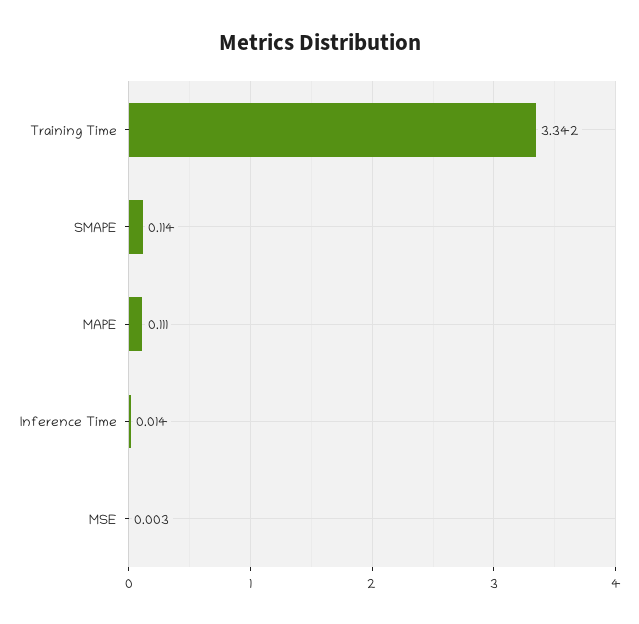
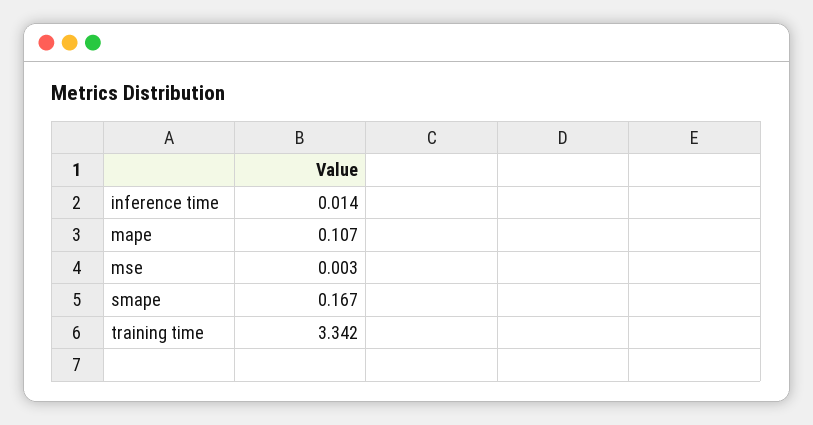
  {
    "Training Time": 3.342,
-   "SMAPE": 0.114,
+   "SMAPE": 0.167,
-   "MAPE": 0.111,
+   "MAPE": 0.107,
    "Inference Time": 0.014,
    "MSE": 0.003
  }

